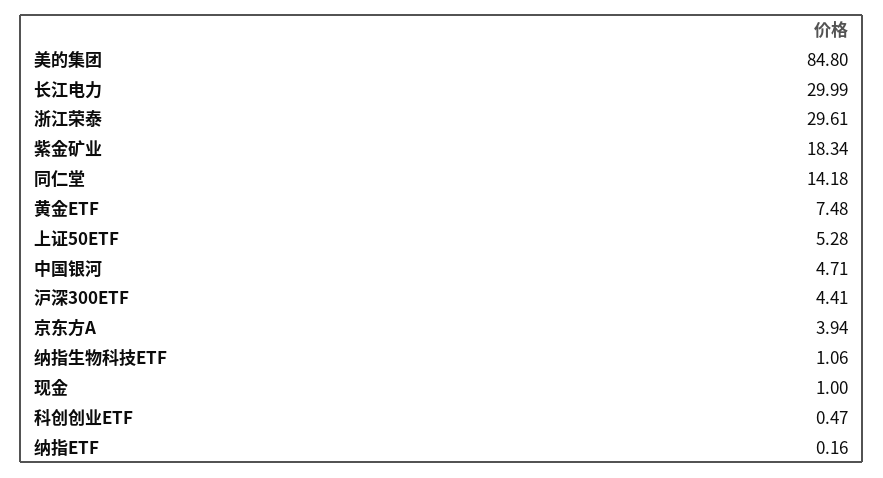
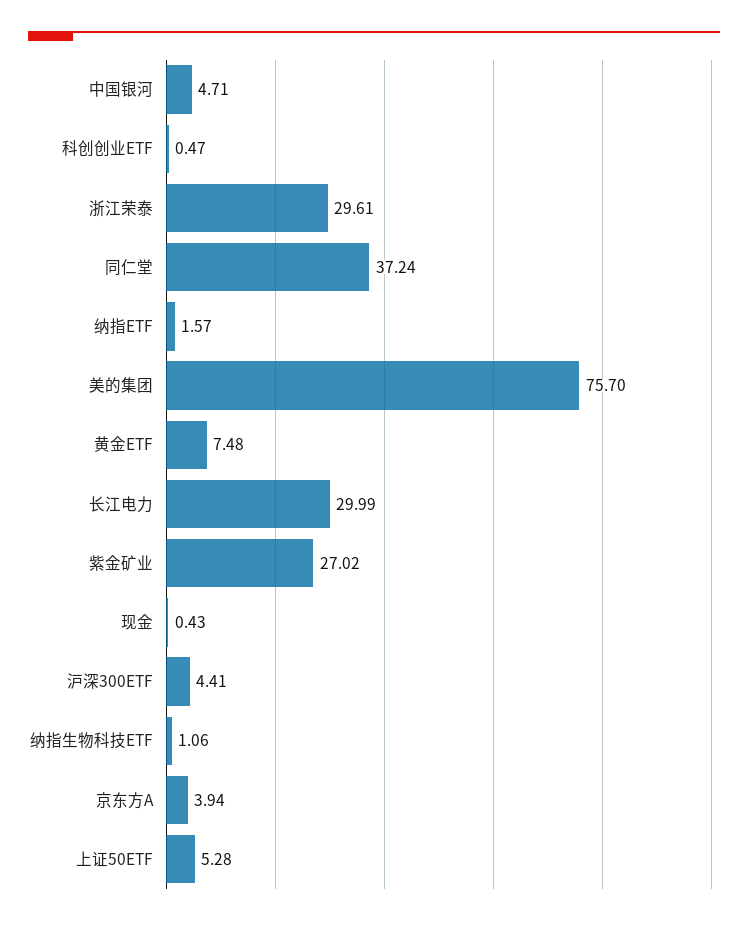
  {
-   "美的集团": 84.8,
+   "美的集团": 75.7,
    "长江电力": 29.99,
    "浙江荣泰": 29.61,
-   "紫金矿业": 18.34,
+   "紫金矿业": 27.02,
-   "同仁堂": 14.18,
+   "同仁堂": 37.24,
    "黄金ETF": 7.48,
    "上证50ETF": 5.28,
    "中国银河": 4.71,
    "沪深300ETF": 4.41,
    "京东方A": 3.94,
    "纳指生物科技ETF": 1.06,
-   "现金": 1,
+   "现金": 0.43,
    "科创创业ETF": 0.47,
-   "纳指ETF": 0.16
+   "纳指ETF": 1.57
  }

